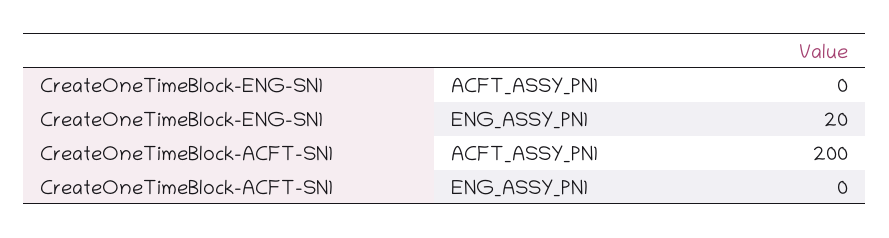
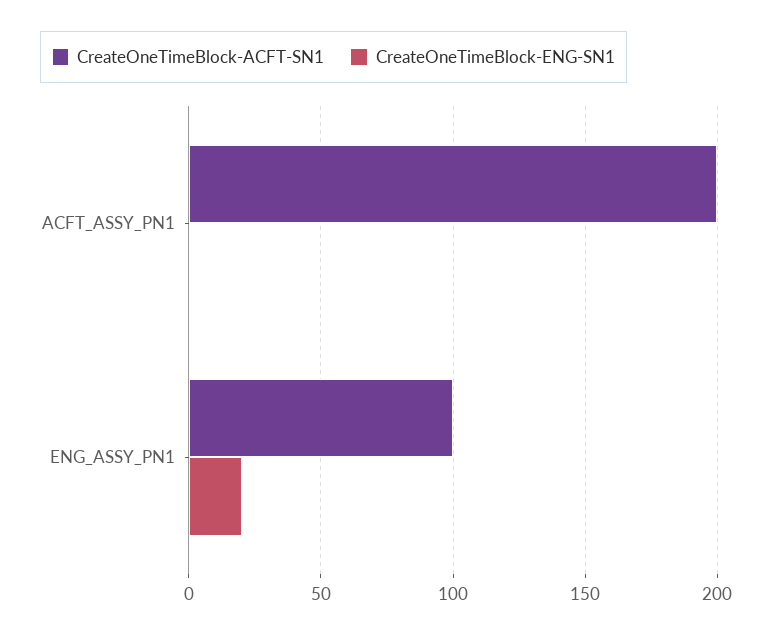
  {
    "CreateOneTimeBlock-ENG-SN1": {
      "ACFT_ASSY_PN1": 0,
      "ENG_ASSY_PN1": 20
    },
    "CreateOneTimeBlock-ACFT-SN1": {
      "ACFT_ASSY_PN1": 200,
-     "ENG_ASSY_PN1": 0
+     "ENG_ASSY_PN1": 100
    }
  }

